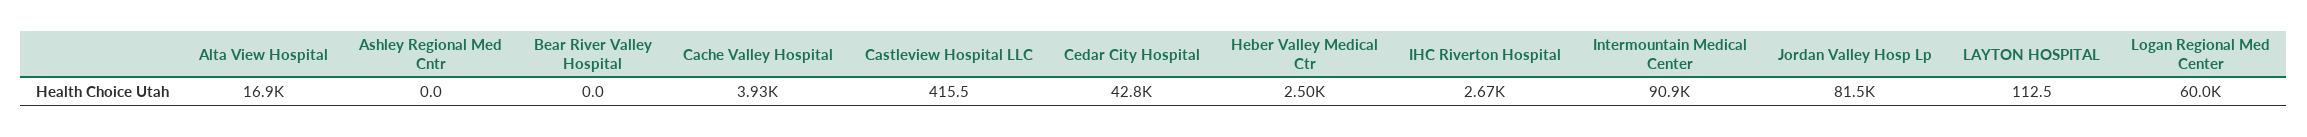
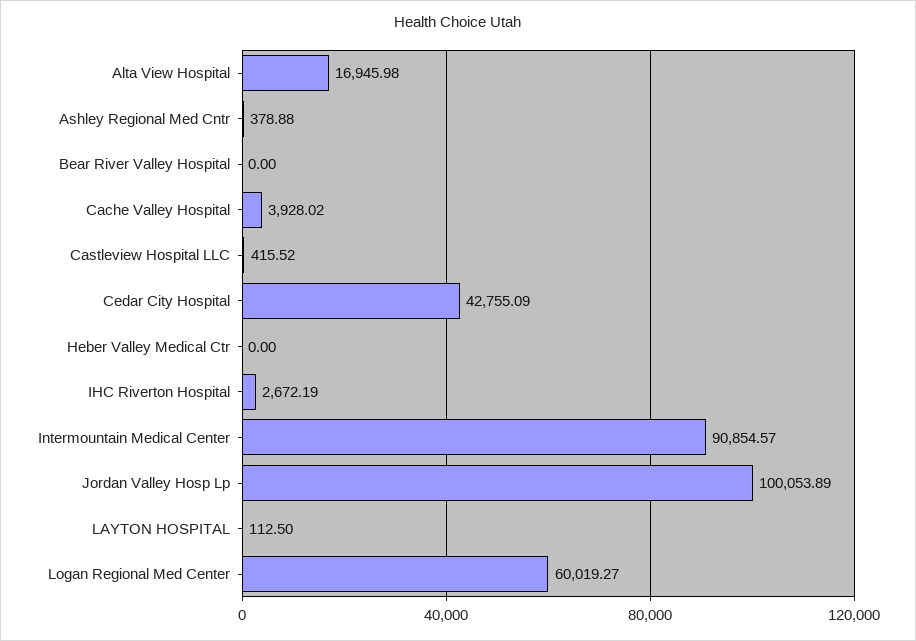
  {
    "Alta View Hospital": 16945.98,
-   "Ashley Regional Med Cntr": 0,
+   "Ashley Regional Med Cntr": 378.88,
    "Bear River Valley Hospital": 0,
    "Cache Valley Hospital": 3928.02,
    "Castleview Hospital LLC": 415.52,
    "Cedar City Hospital": 42755.09,
-   "Heber Valley Medical Ctr": 2500,
+   "Heber Valley Medical Ctr": 0,
    "IHC Riverton Hospital": 2672.19,
    "Intermountain Medical Center": 90854.57,
-   "Jordan Valley Hosp Lp": 81500,
+   "Jordan Valley Hosp Lp": 100053.89,
    "LAYTON HOSPITAL": 112.5,
    "Logan Regional Med Center": 60019.27
  }

